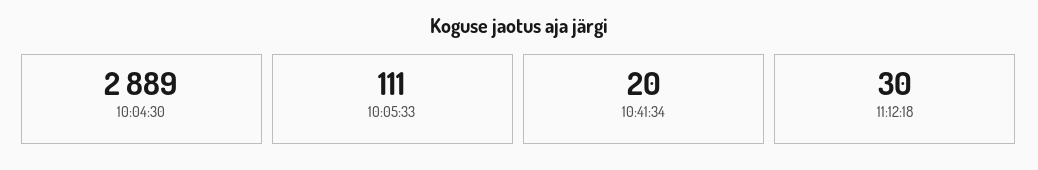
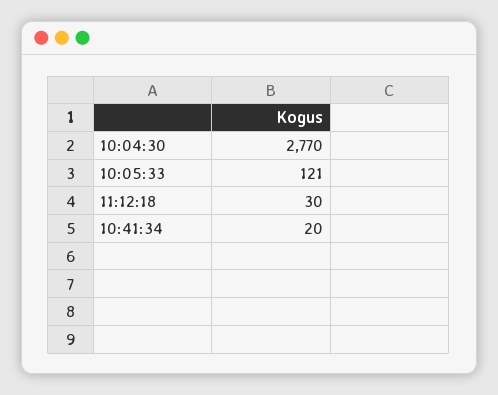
  {
-   "10:04:30": 2889,
+   "10:04:30": 2770,
-   "10:05:33": 111,
+   "10:05:33": 121,
    "10:41:34": 20,
    "11:12:18": 30
  }

